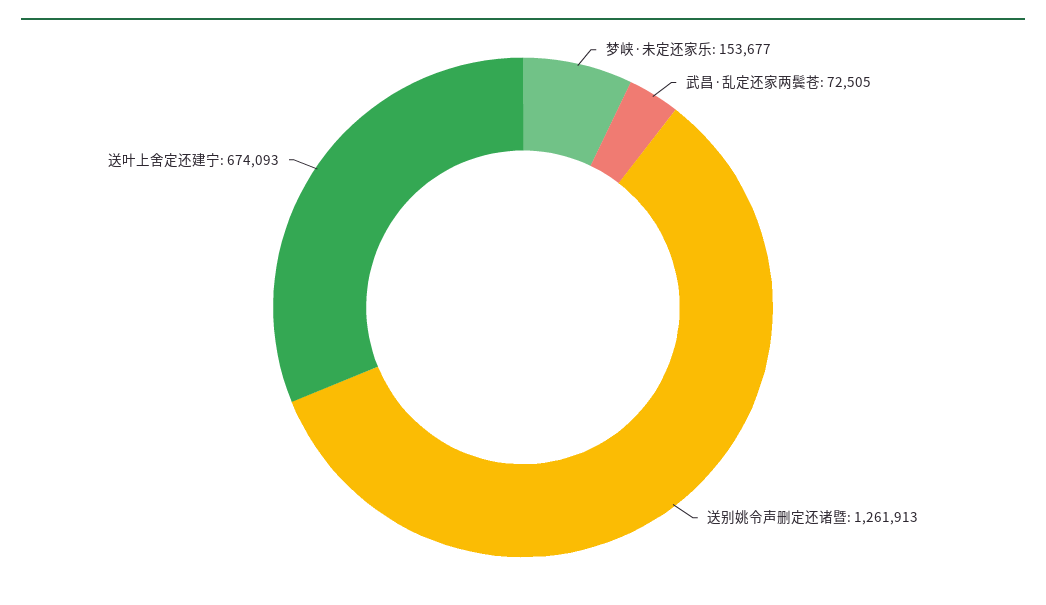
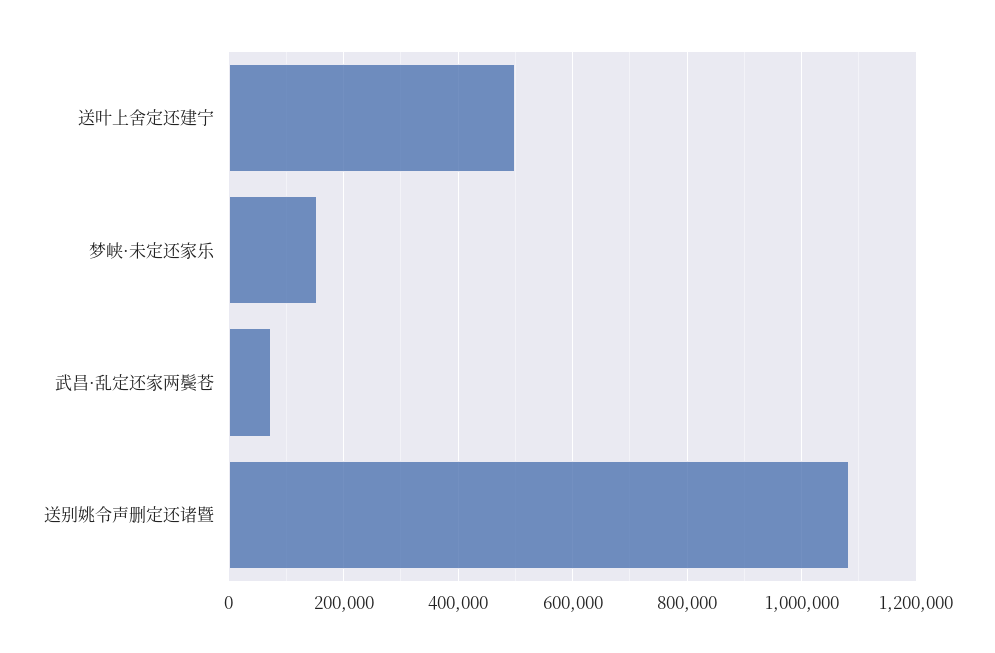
  {
    "梦峡·未定还家乐": 153677,
    "武昌·乱定还家两鬓苍": 72505,
-   "送别姚令声删定还诸暨": 1261913,
+   "送别姚令声删定还诸暨": 1080000,
-   "送叶上舍定还建宁": 674093
+   "送叶上舍定还建宁": 500000
  }

